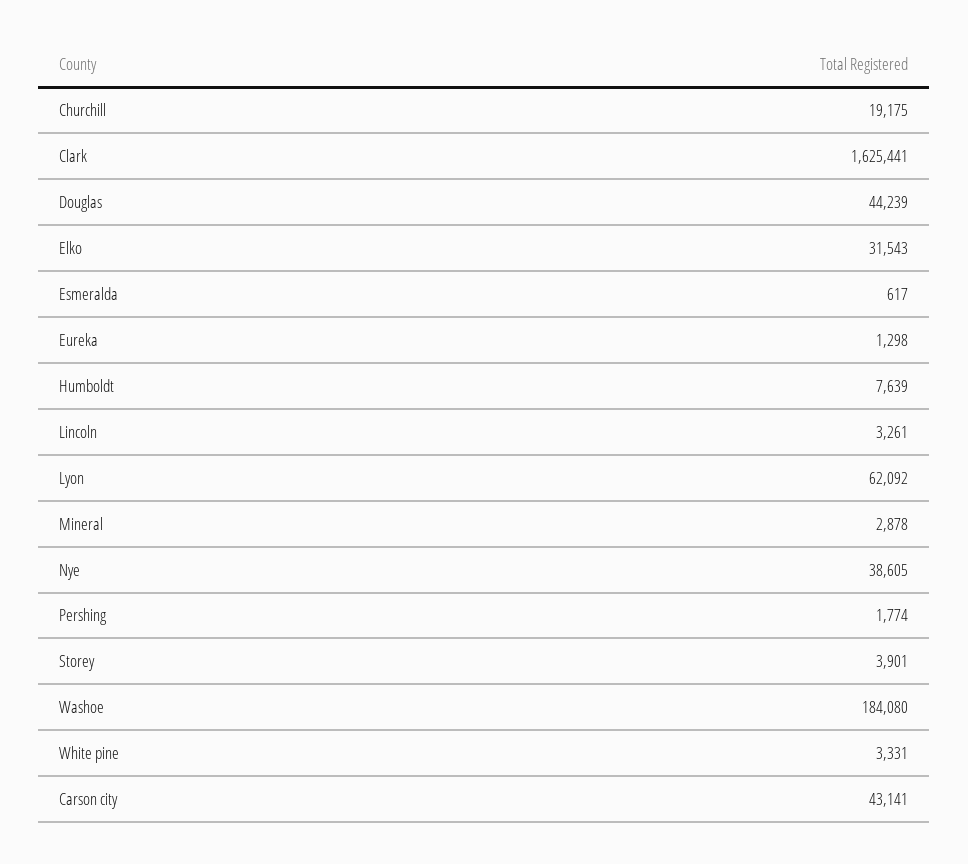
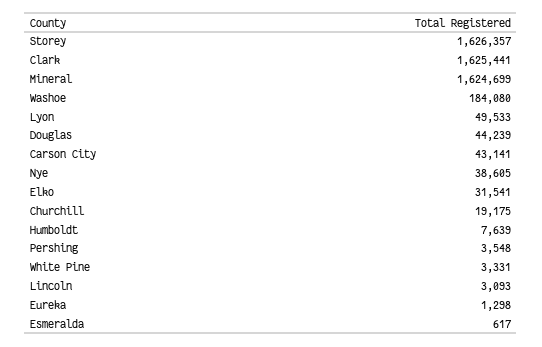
  {
    "Churchill": 19175,
    "Clark": 1625441,
    "Douglas": 44239,
-   "Elko": 31543,
+   "Elko": 31541,
    "Esmeralda": 617,
    "Eureka": 1298,
    "Humboldt": 7639,
-   "Lincoln": 3261,
+   "Lincoln": 3093,
-   "Lyon": 62092,
+   "Lyon": 49533,
-   "Mineral": 2878,
+   "Mineral": 1624699,
    "Nye": 38605,
-   "Pershing": 1774,
+   "Pershing": 3548,
-   "Storey": 3901,
+   "Storey": 1626357,
    "Washoe": 184080,
    "White pine": 3331,
    "Carson city": 43141
  }

